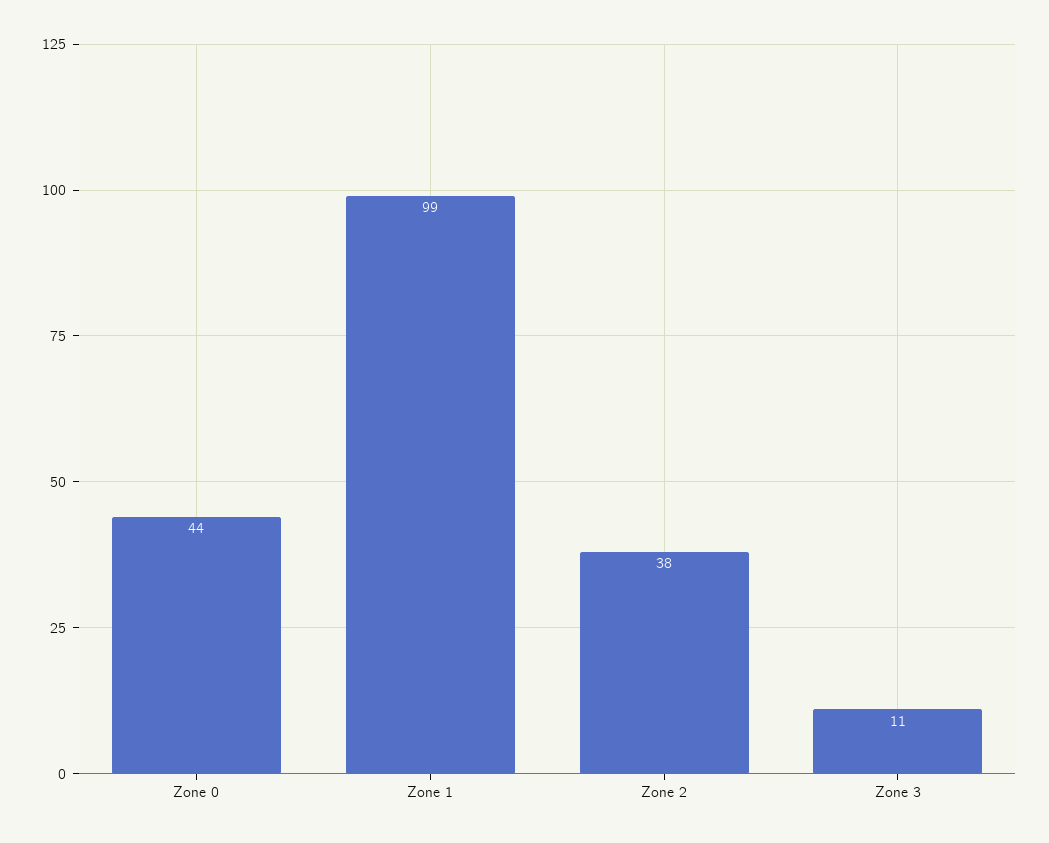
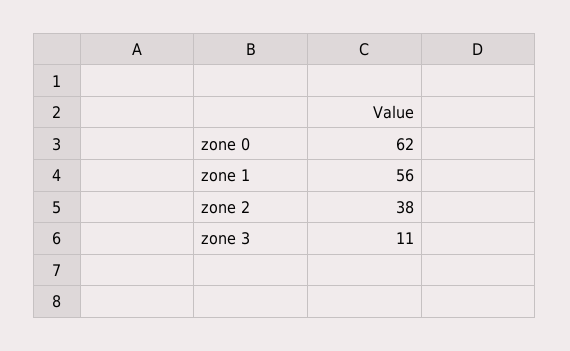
  {
-   "Zone 0": 44,
+   "Zone 0": 62,
-   "Zone 1": 99,
+   "Zone 1": 56,
    "Zone 2": 38,
    "Zone 3": 11
  }

